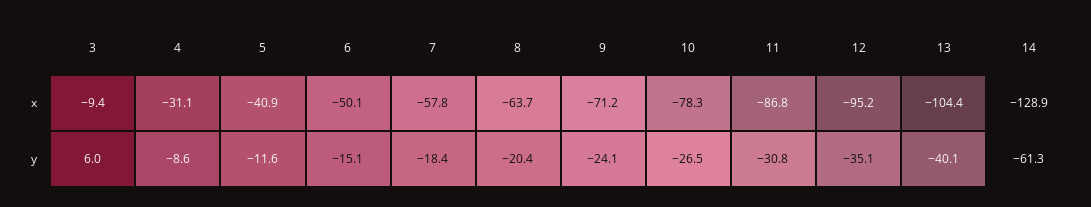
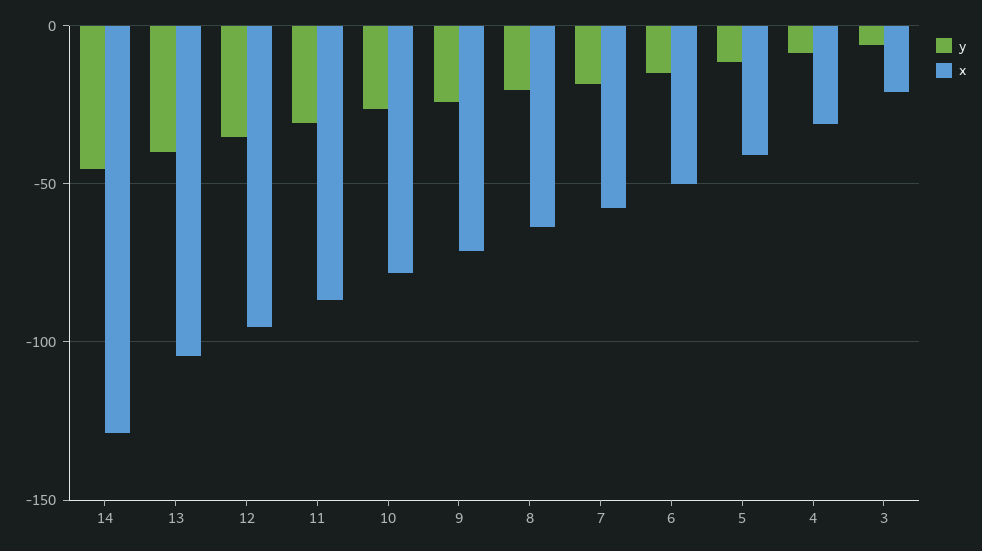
  {
    "x": {
-     "3": -9.4,
+     "3": -20,
      "4": -31.1,
      "5": -40.9,
      "6": -50.1,
      "7": -57.8,
      "8": -63.7,
      "9": -71.2,
      "10": -78.3,
      "11": -86.8,
      "12": -95.2,
      "13": -104.4,
      "14": -128.9
    },
    "y": {
-     "3": 6,
+     "3": -5,
      "4": -8.6,
      "5": -11.6,
      "6": -15.1,
      "7": -18.4,
      "8": -20.4,
      "9": -24.1,
      "10": -26.5,
      "11": -30.8,
      "12": -35.1,
      "13": -40.1,
-     "14": -61.3
+     "14": -45
    }
  }

